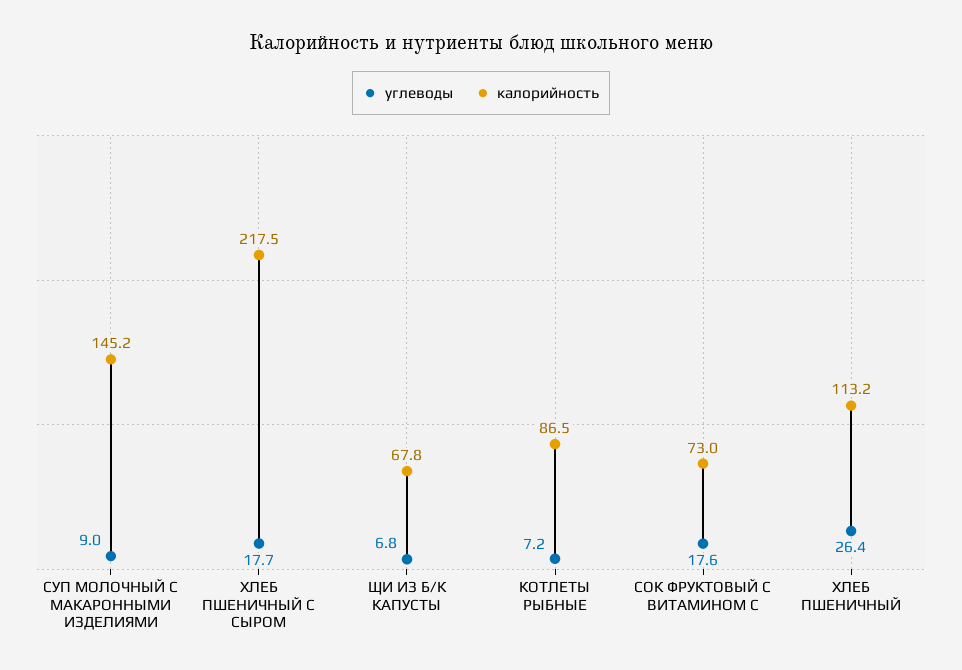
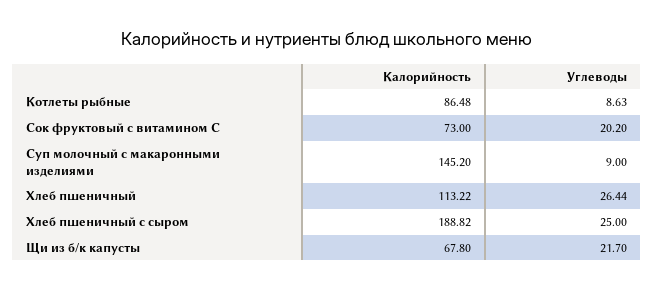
  {
    "углеводы": {
      "СУП МОЛОЧНЫЙ С МАКАРОННЫМИ ИЗДЕЛИЯМИ": 9,
-     "ХЛЕБ ПШЕНИЧНЫЙ С СЫРОМ": 17.7,
+     "ХЛЕБ ПШЕНИЧНЫЙ С СЫРОМ": 25,
-     "ЩИ ИЗ Б/К КАПУСТЫ": 6.8,
+     "ЩИ ИЗ Б/К КАПУСТЫ": 21.7,
-     "КОТЛЕТЫ РЫБНЫЕ": 7.2,
+     "КОТЛЕТЫ РЫБНЫЕ": 8.63,
-     "СОК ФРУКТОВЫЙ С ВИТАМИНОМ С": 17.6,
+     "СОК ФРУКТОВЫЙ С ВИТАМИНОМ С": 20.2,
      "ХЛЕБ ПШЕНИЧНЫЙ": 26.44
    },
    "калорийность": {
      "СУП МОЛОЧНЫЙ С МАКАРОННЫМИ ИЗДЕЛИЯМИ": 145.2,
-     "ХЛЕБ ПШЕНИЧНЫЙ С СЫРОМ": 217.5,
+     "ХЛЕБ ПШЕНИЧНЫЙ С СЫРОМ": 188.82,
      "ЩИ ИЗ Б/К КАПУСТЫ": 67.8,
      "КОТЛЕТЫ РЫБНЫЕ": 86.48,
      "СОК ФРУКТОВЫЙ С ВИТАМИНОМ С": 73,
      "ХЛЕБ ПШЕНИЧНЫЙ": 113.22
    }
  }

